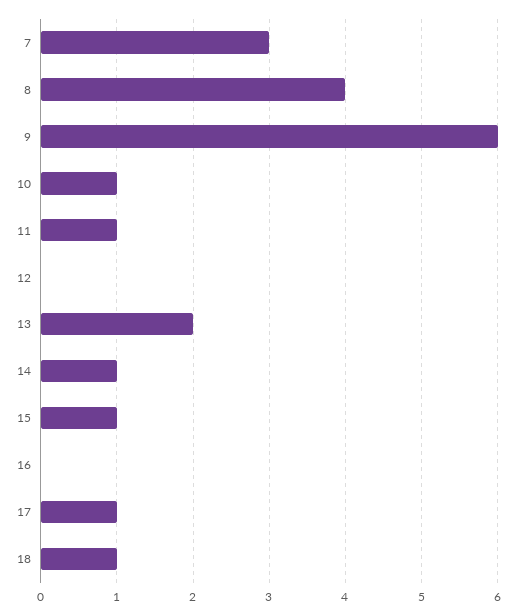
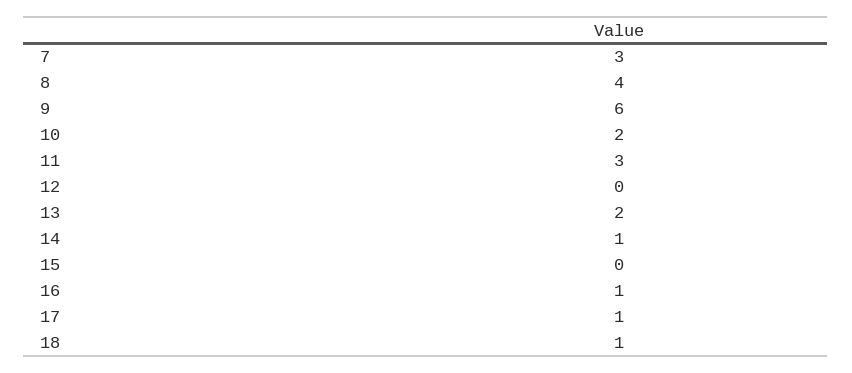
  {
    "7": 3,
    "8": 4,
    "9": 6,
-   "10": 1,
+   "10": 2,
-   "11": 1,
+   "11": 3,
    "12": 0,
    "13": 2,
    "14": 1,
-   "15": 1,
+   "15": 0,
-   "16": 0,
+   "16": 1,
    "17": 1,
    "18": 1
  }

